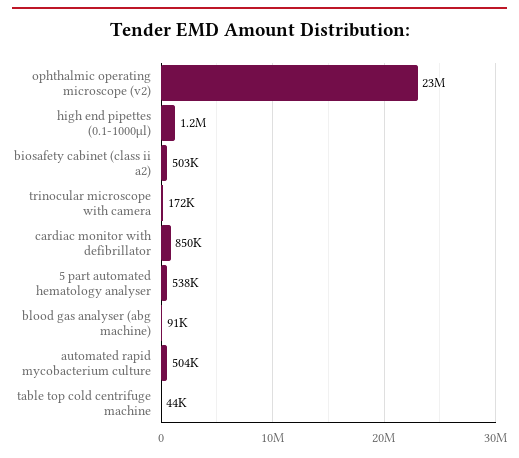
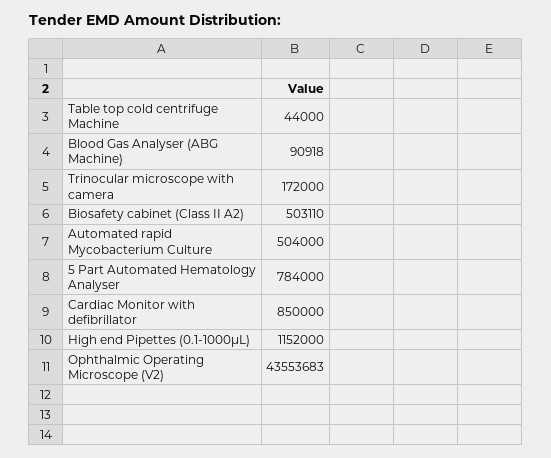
  {
-   "ophthalmic operating microscope (v2)": 23000000,
+   "ophthalmic operating microscope (v2)": 43553683,
    "high end pipettes (0.1-1000µl)": 1152000,
    "biosafety cabinet (class ii a2)": 503110,
    "trinocular microscope with camera": 172000,
    "cardiac monitor with defibrillator": 850000,
-   "5 part automated hematology analyser": 538000,
+   "5 part automated hematology analyser": 784000,
    "blood gas analyser (abg machine)": 90918,
    "automated rapid mycobacterium culture": 504000,
    "table top cold centrifuge machine": 44000
  }

